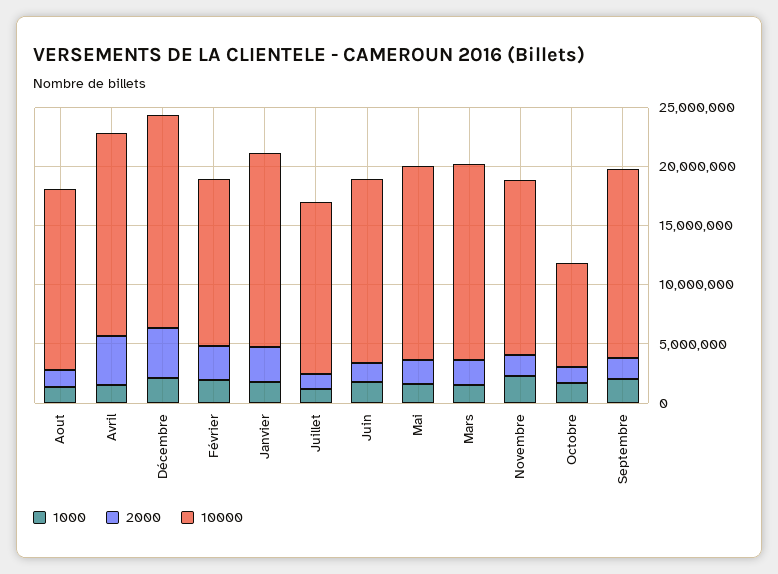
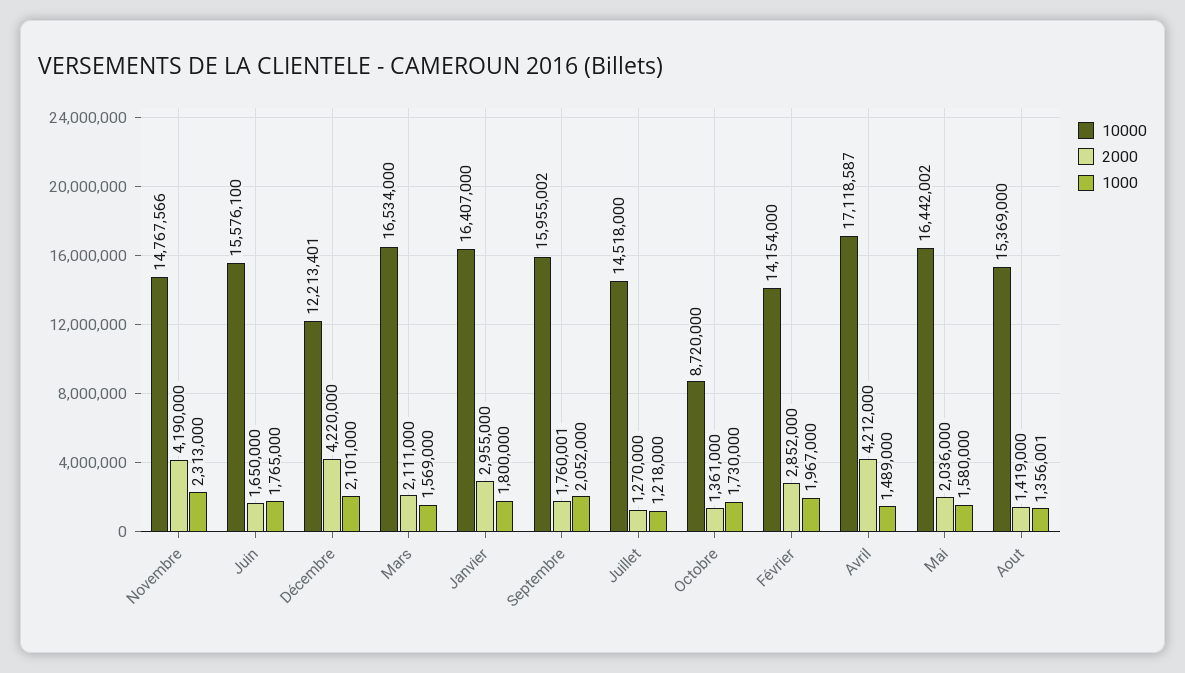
  {
    "1000": {
      "Aout": 1356001,
      "Avril": 1489000,
      "Décembre": 2101000,
      "Février": 1967000,
      "Janvier": 1800000,
      "Juillet": 1218000,
      "Juin": 1765000,
      "Mai": 1580000,
      "Mars": 1569000,
      "Novembre": 2313000,
      "Octobre": 1730000,
      "Septembre": 2052000
    },
    "2000": {
      "Aout": 1419000,
      "Avril": 4212000,
      "Décembre": 4220000,
      "Février": 2852000,
      "Janvier": 2955000,
      "Juillet": 1270000,
      "Juin": 1650000,
      "Mai": 2036000,
      "Mars": 2111000,
-     "Novembre": 2000000,
+     "Novembre": 4190000,
      "Octobre": 1361000,
      "Septembre": 1760001
    },
    "10000": {
      "Aout": 15369000,
      "Avril": 17118587,
-     "Décembre": 18000000,
+     "Décembre": 12213401,
      "Février": 14154000,
      "Janvier": 16407000,
      "Juillet": 14518000,
      "Juin": 15576100,
      "Mai": 16442002,
      "Mars": 16534000,
      "Novembre": 14767566,
      "Octobre": 8720000,
      "Septembre": 15955002
    }
  }

